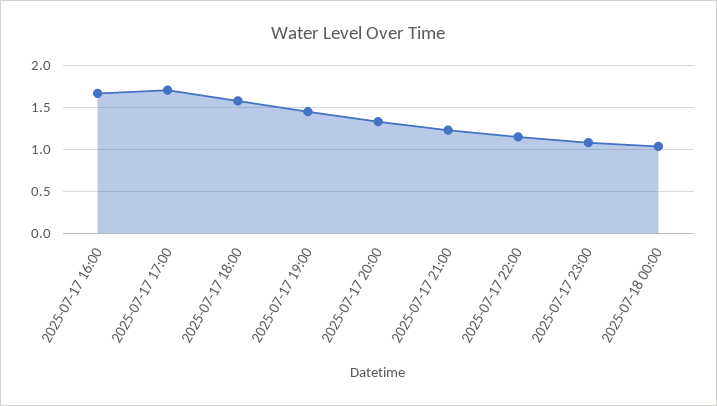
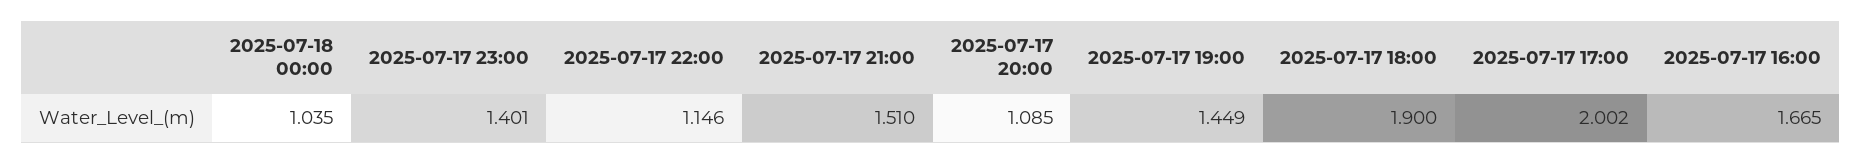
  {
    "2025-07-17 16:00": 1.665,
-   "2025-07-17 17:00": 1.7,
+   "2025-07-17 17:00": 2.002,
-   "2025-07-17 18:00": 1.6,
+   "2025-07-17 18:00": 1.9,
    "2025-07-17 19:00": 1.449,
-   "2025-07-17 20:00": 1.3,
+   "2025-07-17 20:00": 1.085,
-   "2025-07-17 21:00": 1.2,
+   "2025-07-17 21:00": 1.51,
    "2025-07-17 22:00": 1.146,
-   "2025-07-17 23:00": 1.1,
+   "2025-07-17 23:00": 1.401,
    "2025-07-18 00:00": 1.035
  }

